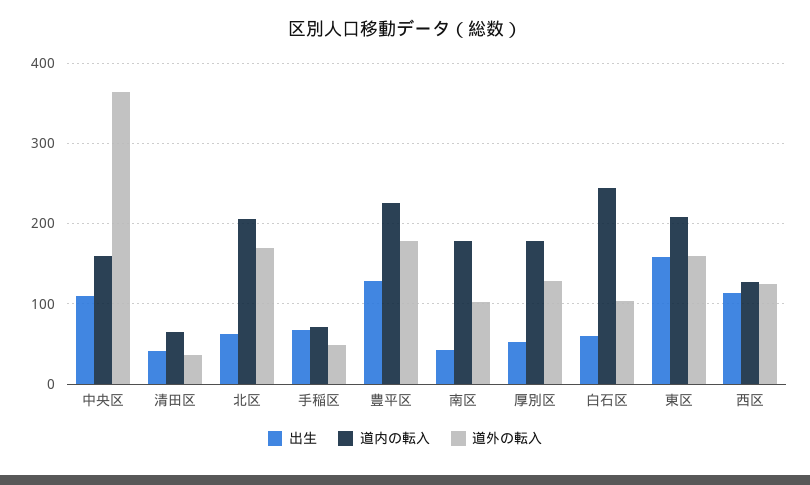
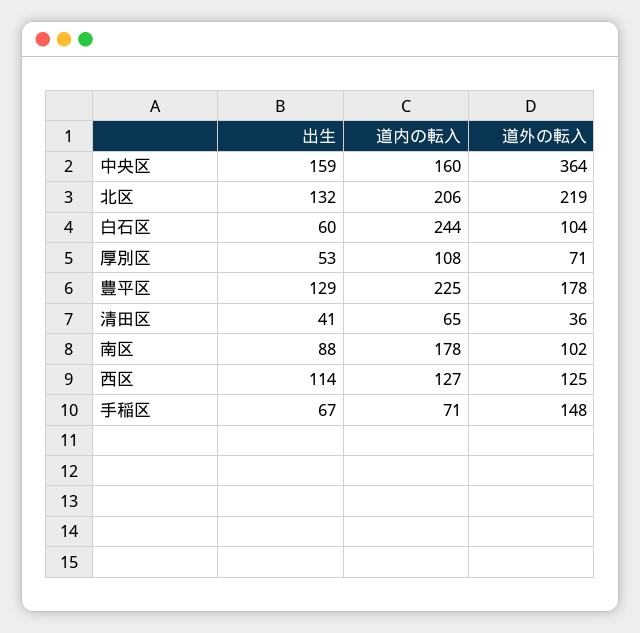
  {
    "出生": {
-     "中央区": 110,
+     "中央区": 159,
      "清田区": 41,
-     "北区": 60,
+     "北区": 132,
      "手稲区": 67,
      "豊平区": 129,
-     "南区": 40,
+     "南区": 88,
      "厚別区": 53,
      "白石区": 60,
-     "東区": 160,
      "西区": 114
    },
    "道内の転入": {
      "中央区": 160,
      "清田区": 65,
      "北区": 206,
      "手稲区": 71,
      "豊平区": 225,
      "南区": 178,
-     "厚別区": 180,
+     "厚別区": 108,
      "白石区": 244,
-     "東区": 210,
      "西区": 127
    },
    "道外の転入": {
      "中央区": 364,
      "清田区": 36,
-     "北区": 170,
+     "北区": 219,
-     "手稲区": 50,
+     "手稲区": 148,
      "豊平区": 178,
      "南区": 102,
-     "厚別区": 130,
+     "厚別区": 71,
      "白石区": 104,
-     "東区": 160,
      "西区": 125
    }
  }

